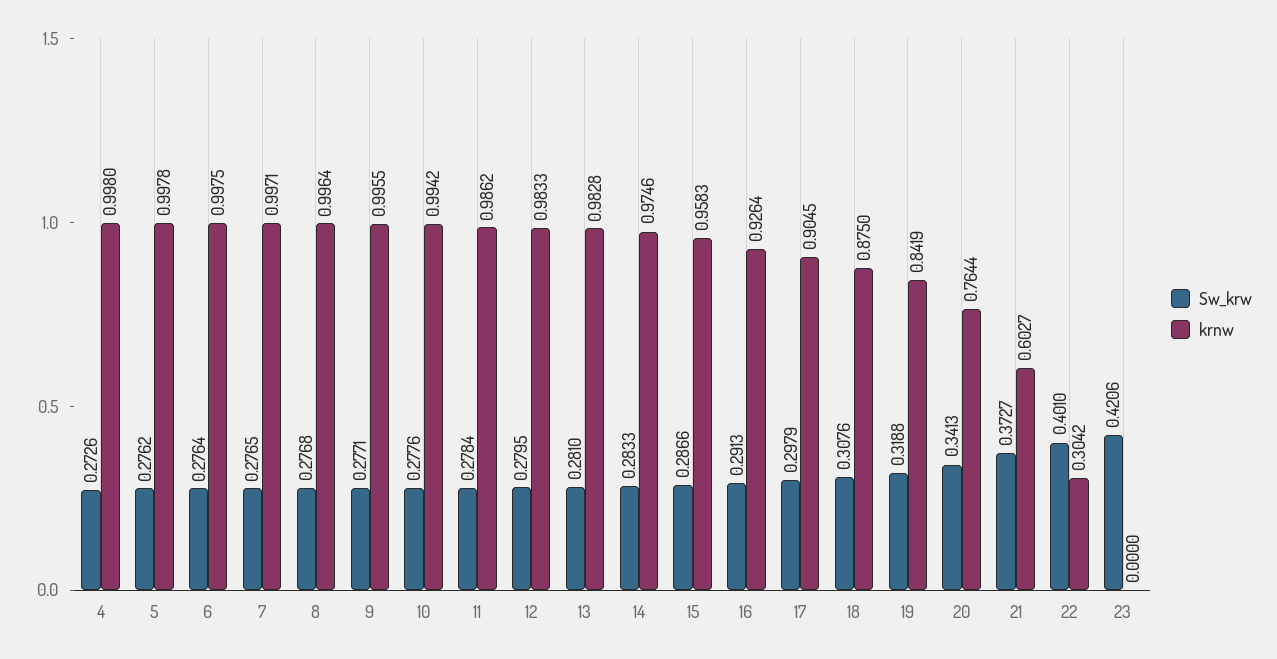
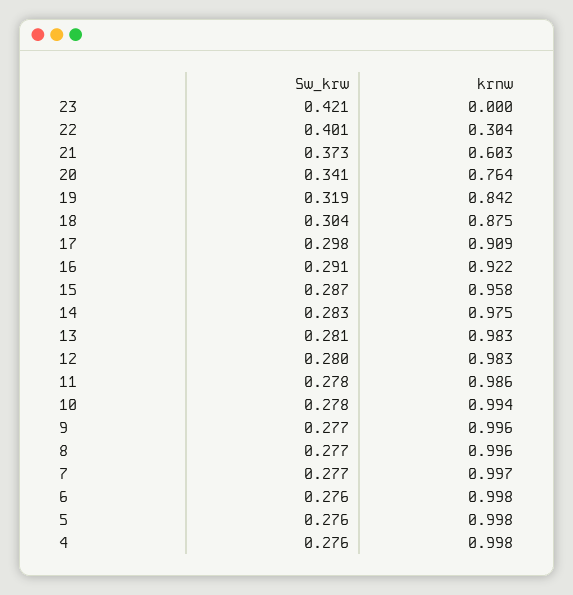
  {
    "Sw_krw": {
-     "4": 0.2726,
+     "4": 0.276,
      "5": 0.2762,
      "6": 0.2764,
      "7": 0.2765,
      "8": 0.2768,
      "9": 0.2771,
      "10": 0.2776,
      "11": 0.2784,
      "12": 0.2795,
      "13": 0.281,
      "14": 0.2833,
      "15": 0.2866,
      "16": 0.2913,
      "17": 0.2979,
-     "18": 0.3076,
+     "18": 0.304,
      "19": 0.3188,
      "20": 0.3413,
      "21": 0.3727,
      "22": 0.401,
      "23": 0.4206
    },
    "krnw": {
      "4": 0.998,
      "5": 0.9978,
      "6": 0.9975,
      "7": 0.9971,
      "8": 0.9964,
      "9": 0.9955,
      "10": 0.9942,
      "11": 0.9862,
      "12": 0.9833,
      "13": 0.9828,
      "14": 0.9746,
      "15": 0.9583,
-     "16": 0.9264,
+     "16": 0.922,
-     "17": 0.9045,
+     "17": 0.909,
      "18": 0.875,
      "19": 0.8419,
      "20": 0.7644,
      "21": 0.6027,
      "22": 0.3042,
      "23": 0
    }
  }

